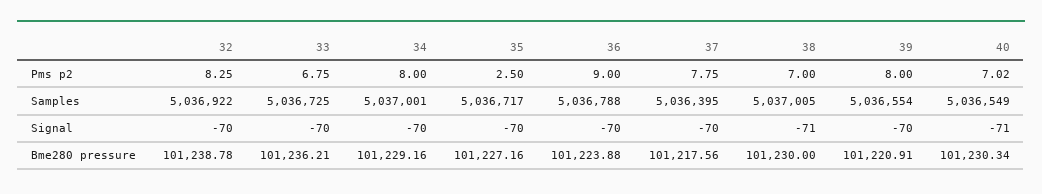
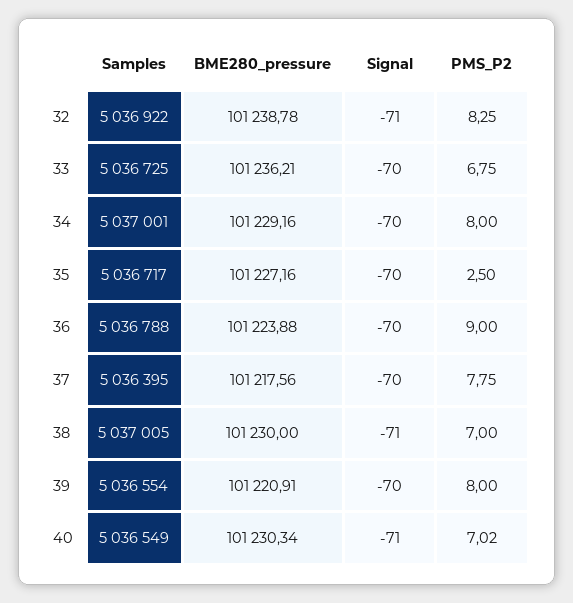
  {
    "32": {
      "Pms p2": 8.25,
      "Samples": 5036922,
-     "Signal": -70,
+     "Signal": -71,
      "Bme280 pressure": 101238.78
    },
    "33": {
      "Pms p2": 6.75,
      "Samples": 5036725,
      "Signal": -70,
      "Bme280 pressure": 101236.21
    },
    "34": {
      "Pms p2": 8,
      "Samples": 5037001,
      "Signal": -70,
      "Bme280 pressure": 101229.16
    },
    "35": {
      "Pms p2": 2.5,
      "Samples": 5036717,
      "Signal": -70,
      "Bme280 pressure": 101227.16
    },
    "36": {
      "Pms p2": 9,
      "Samples": 5036788,
      "Signal": -70,
      "Bme280 pressure": 101223.88
    },
    "37": {
      "Pms p2": 7.75,
      "Samples": 5036395,
      "Signal": -70,
      "Bme280 pressure": 101217.56
    },
    "38": {
      "Pms p2": 7,
      "Samples": 5037005,
      "Signal": -71,
      "Bme280 pressure": 101230
    },
    "39": {
      "Pms p2": 8,
      "Samples": 5036554,
      "Signal": -70,
      "Bme280 pressure": 101220.91
    },
    "40": {
      "Pms p2": 7.02,
      "Samples": 5036549,
      "Signal": -71,
      "Bme280 pressure": 101230.34
    }
  }

